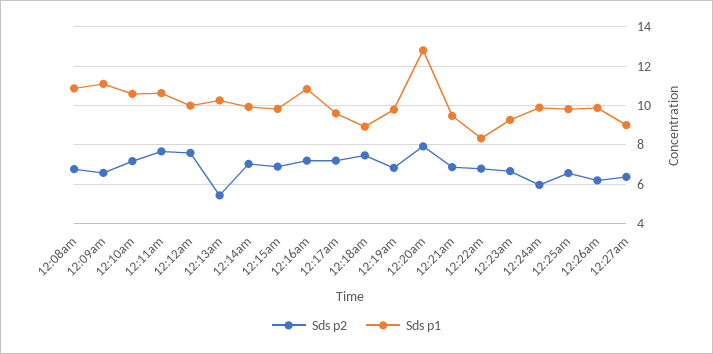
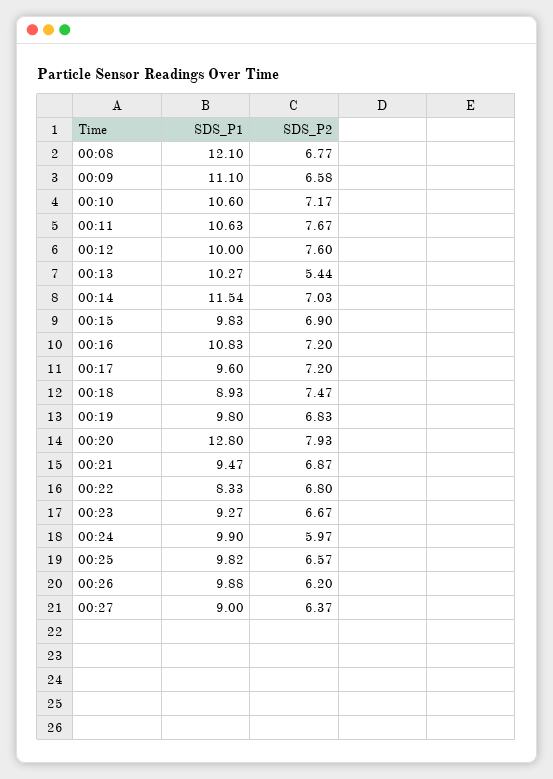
  {
    "Sds p2": {
      "12:08am": 6.77,
      "12:09am": 6.58,
      "12:10am": 7.17,
      "12:11am": 7.67,
      "12:12am": 7.6,
      "12:13am": 5.44,
      "12:14am": 7.03,
      "12:15am": 6.9,
      "12:16am": 7.2,
      "12:17am": 7.2,
      "12:18am": 7.47,
      "12:19am": 6.83,
      "12:20am": 7.93,
      "12:21am": 6.87,
      "12:22am": 6.8,
      "12:23am": 6.67,
      "12:24am": 5.97,
      "12:25am": 6.57,
      "12:26am": 6.2,
      "12:27am": 6.37
    },
    "Sds p1": {
-     "12:08am": 11,
+     "12:08am": 12.1,
      "12:09am": 11.1,
      "12:10am": 10.6,
      "12:11am": 10.63,
      "12:12am": 10,
      "12:13am": 10.27,
-     "12:14am": 10,
+     "12:14am": 11.54,
      "12:15am": 9.83,
      "12:16am": 10.83,
      "12:17am": 9.6,
      "12:18am": 8.93,
      "12:19am": 9.8,
      "12:20am": 12.8,
      "12:21am": 9.47,
      "12:22am": 8.33,
      "12:23am": 9.27,
      "12:24am": 9.9,
      "12:25am": 9.82,
      "12:26am": 9.88,
      "12:27am": 9
    }
  }

